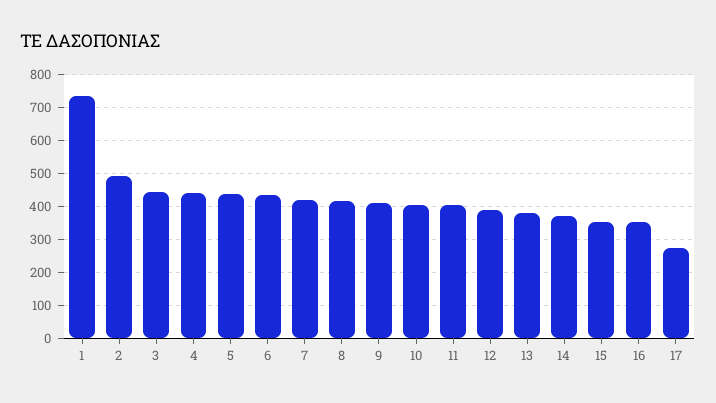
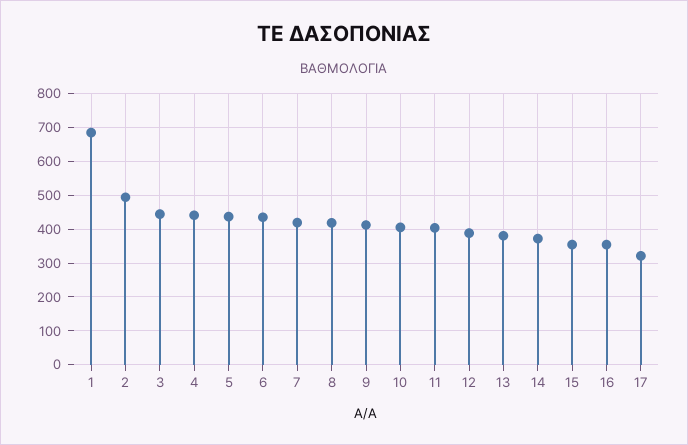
  {
-   "1": 740,
+   "1": 680,
    "2": 500,
    "3": 440,
    "4": 440,
    "5": 440,
    "6": 440,
    "7": 420,
    "8": 420,
    "9": 420,
    "10": 400,
    "11": 400,
    "12": 380,
    "13": 380,
    "14": 380,
    "15": 360,
    "16": 360,
-   "17": 280
+   "17": 320
  }

